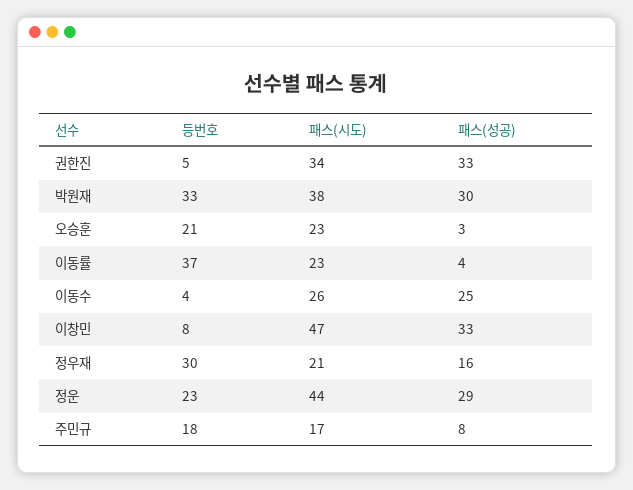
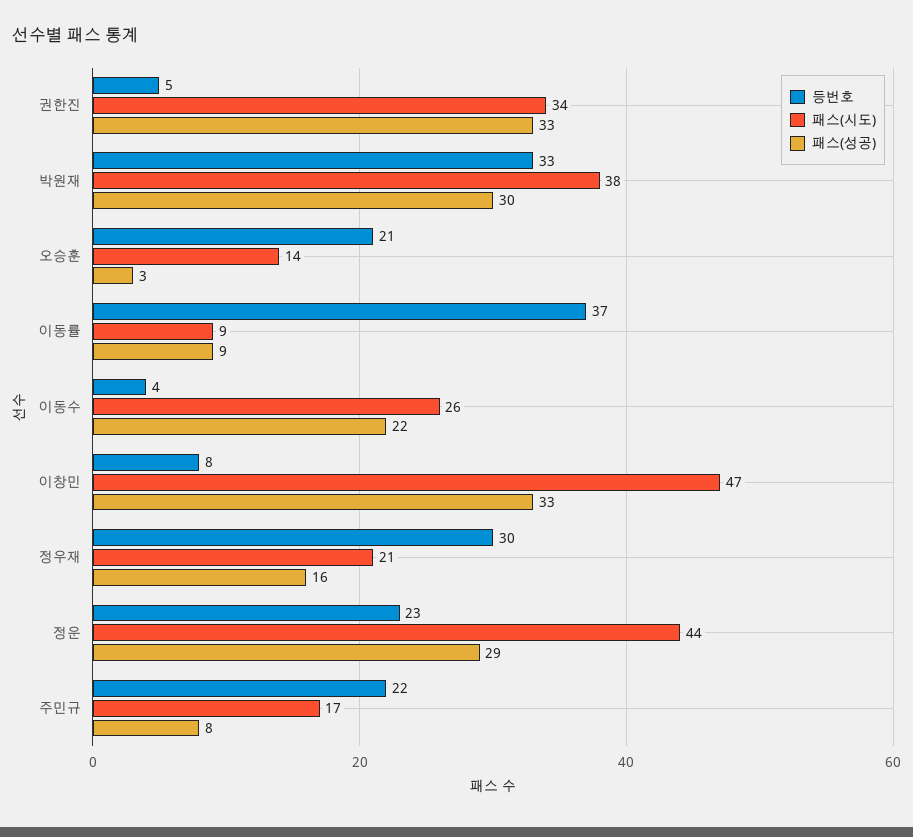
  {
    "등번호": {
      "권한진": 5,
      "박원재": 33,
      "오승훈": 21,
      "이동률": 37,
      "이동수": 4,
      "이창민": 8,
      "정우재": 30,
      "정운": 23,
-     "주민규": 18
+     "주민규": 22
    },
    "패스(시도)": {
      "권한진": 34,
      "박원재": 38,
-     "오승훈": 23,
+     "오승훈": 14,
-     "이동률": 23,
+     "이동률": 9,
      "이동수": 26,
      "이창민": 47,
      "정우재": 21,
      "정운": 44,
      "주민규": 17
    },
    "패스(성공)": {
      "권한진": 33,
      "박원재": 30,
      "오승훈": 3,
-     "이동률": 4,
+     "이동률": 9,
-     "이동수": 25,
+     "이동수": 22,
      "이창민": 33,
      "정우재": 16,
      "정운": 29,
      "주민규": 8
    }
  }

